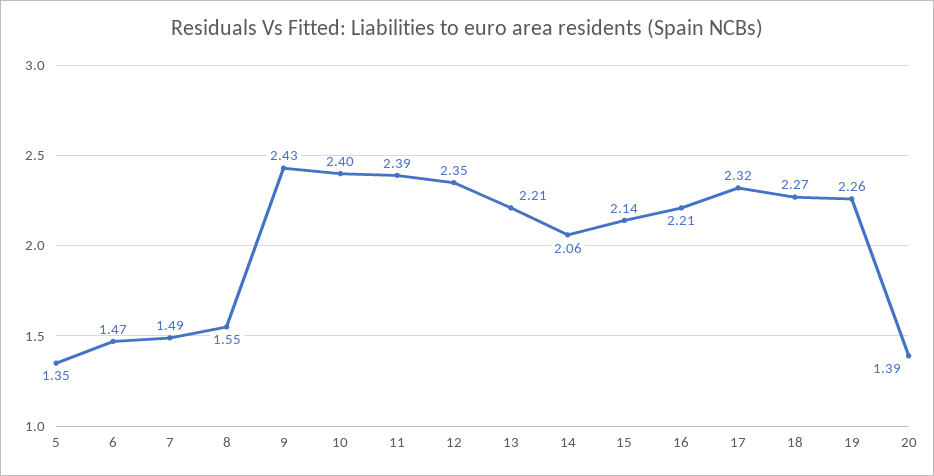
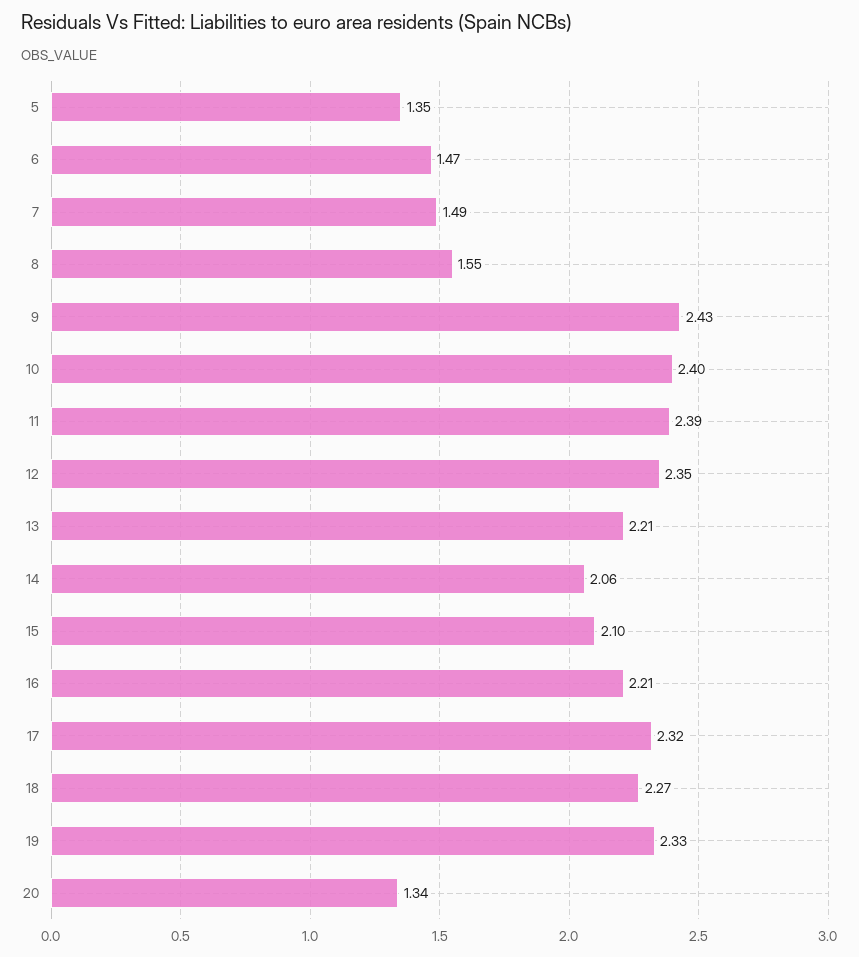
  {
    "5": 1.35,
    "6": 1.47,
    "7": 1.49,
    "8": 1.55,
    "9": 2.43,
    "10": 2.4,
    "11": 2.39,
    "12": 2.35,
    "13": 2.21,
    "14": 2.06,
-   "15": 2.14,
+   "15": 2.1,
    "16": 2.21,
    "17": 2.32,
    "18": 2.27,
-   "19": 2.26,
+   "19": 2.33,
-   "20": 1.39
+   "20": 1.34
  }

